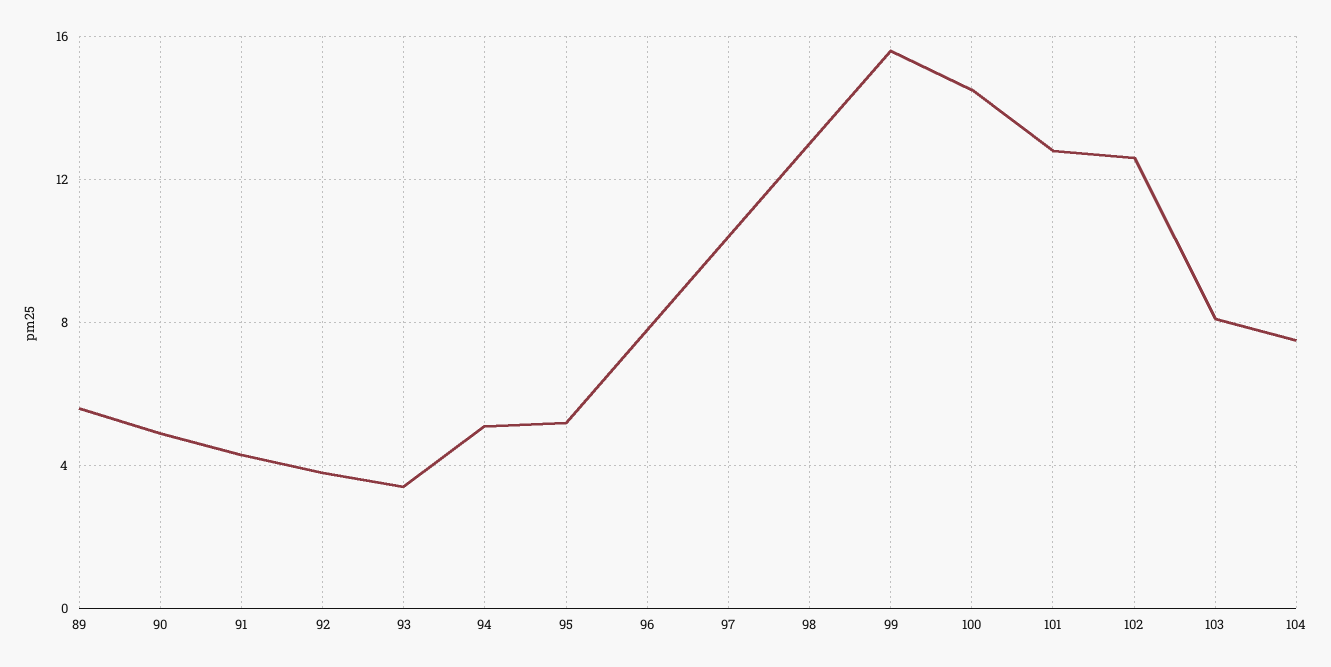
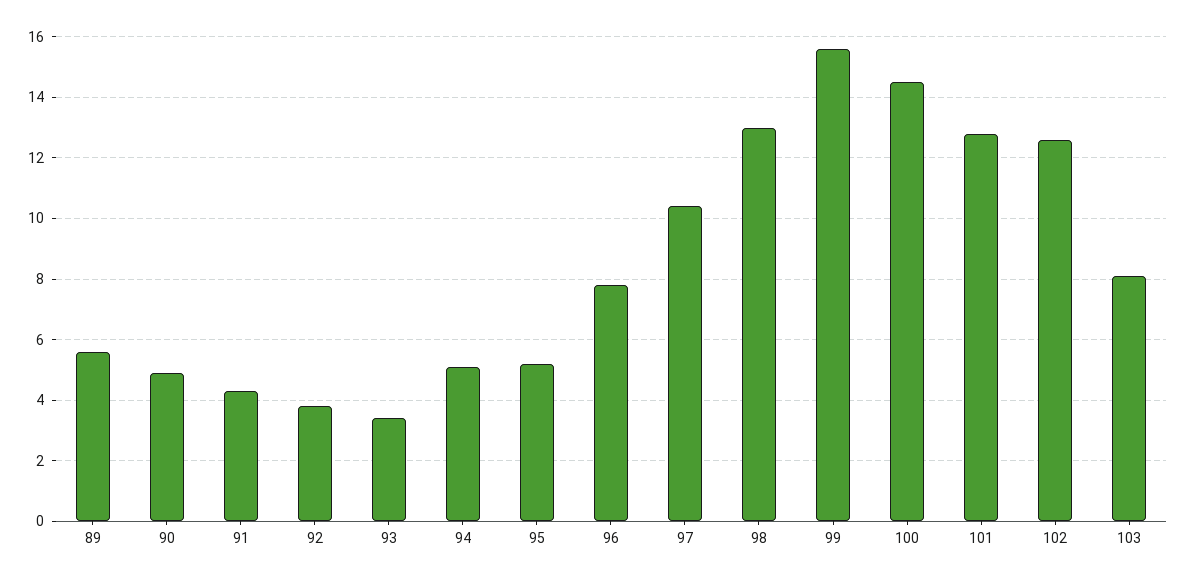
  {
    "89": 5.5,
    "90": 5,
    "91": 4.5,
    "92": 4,
    "93": 3.5,
    "94": 5,
    "95": 5,
    "96": 8,
    "97": 10.5,
    "98": 13,
    "99": 15.5,
    "100": 14.5,
    "101": 13,
    "102": 12.5,
-   "103": 8,
+   "103": 8
-   "104": 7.5
  }

